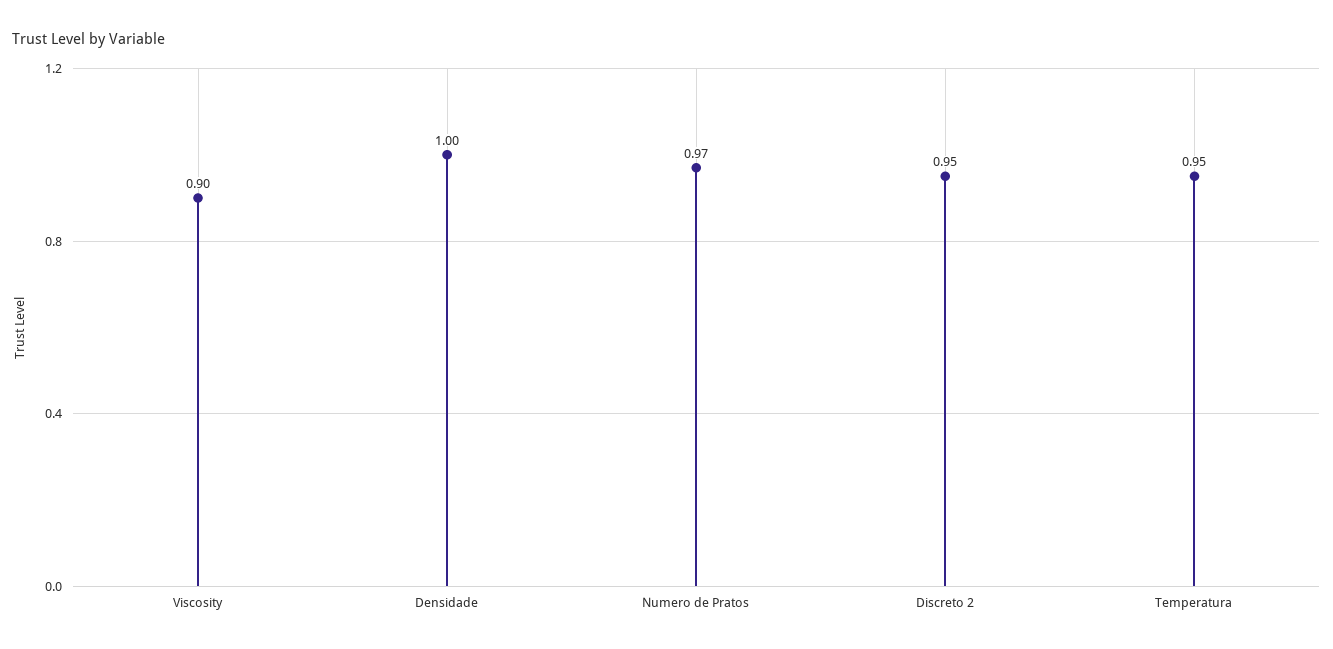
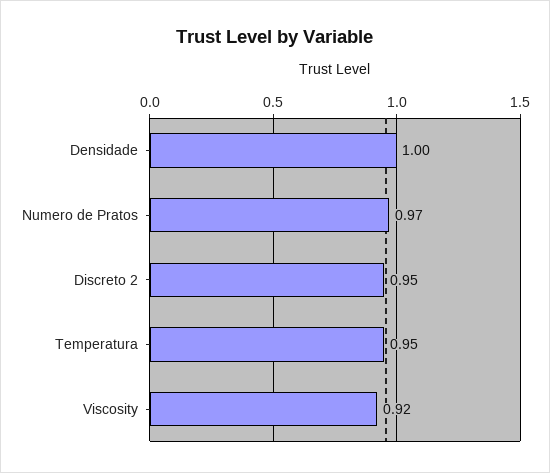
  {
-   "Viscosity": 0.9,
+   "Viscosity": 0.92,
    "Densidade": 1,
    "Numero de Pratos": 0.97,
    "Discreto 2": 0.95,
    "Temperatura": 0.95
  }

